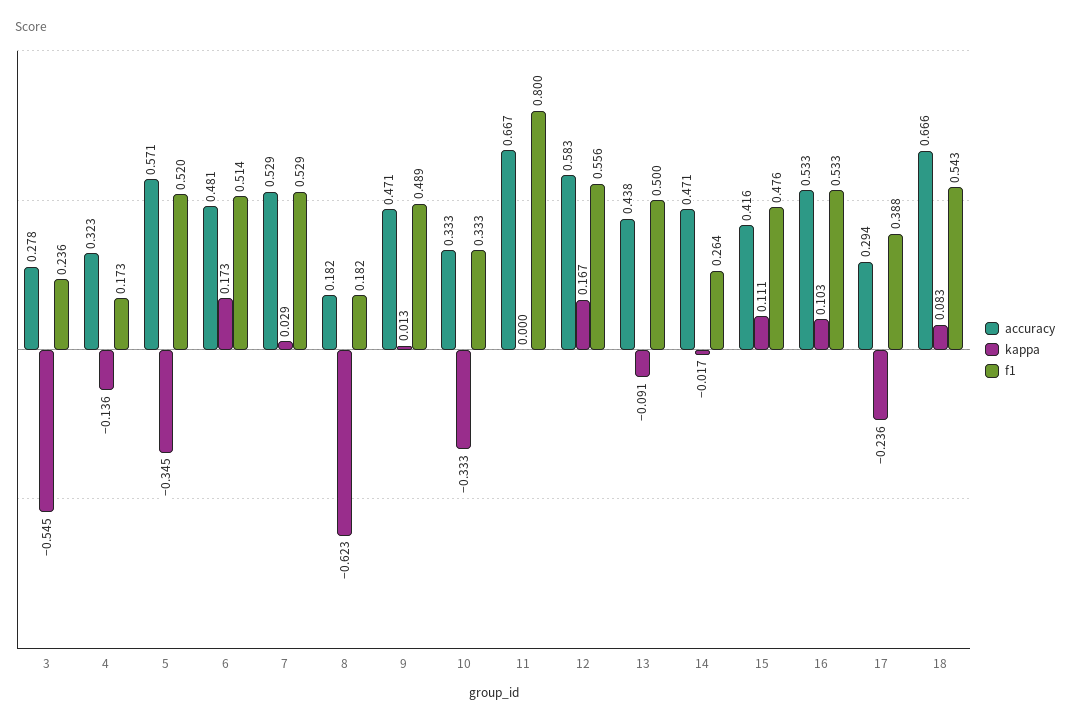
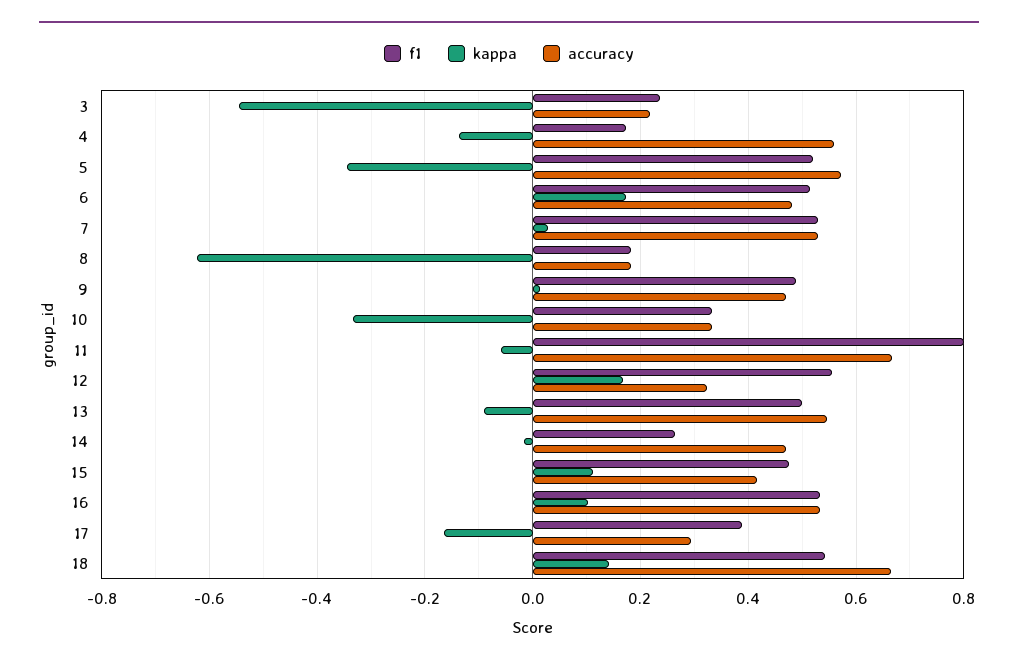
  {
    "accuracy": {
-     "3": 0.278,
+     "3": 0.22,
-     "4": 0.323,
+     "4": 0.56,
      "5": 0.571,
      "6": 0.481,
      "7": 0.529,
      "8": 0.182,
      "9": 0.471,
      "10": 0.333,
      "11": 0.667,
-     "12": 0.583,
+     "12": 0.32,
-     "13": 0.438,
+     "13": 0.54,
      "14": 0.471,
      "15": 0.416,
      "16": 0.533,
      "17": 0.294,
      "18": 0.666
    },
    "kappa": {
      "3": -0.545,
      "4": -0.136,
      "5": -0.345,
      "6": 0.173,
      "7": 0.029,
      "8": -0.623,
      "9": 0.013,
      "10": -0.333,
-     "11": 0,
+     "11": -0.06,
      "12": 0.167,
      "13": -0.091,
      "14": -0.017,
      "15": 0.111,
      "16": 0.103,
-     "17": -0.236,
+     "17": -0.16,
-     "18": 0.083
+     "18": 0.14
    },
    "f1": {
      "3": 0.236,
      "4": 0.173,
      "5": 0.52,
      "6": 0.514,
      "7": 0.529,
      "8": 0.182,
      "9": 0.489,
      "10": 0.333,
      "11": 0.8,
      "12": 0.556,
      "13": 0.5,
      "14": 0.264,
      "15": 0.476,
      "16": 0.533,
      "17": 0.388,
      "18": 0.543
    }
  }

